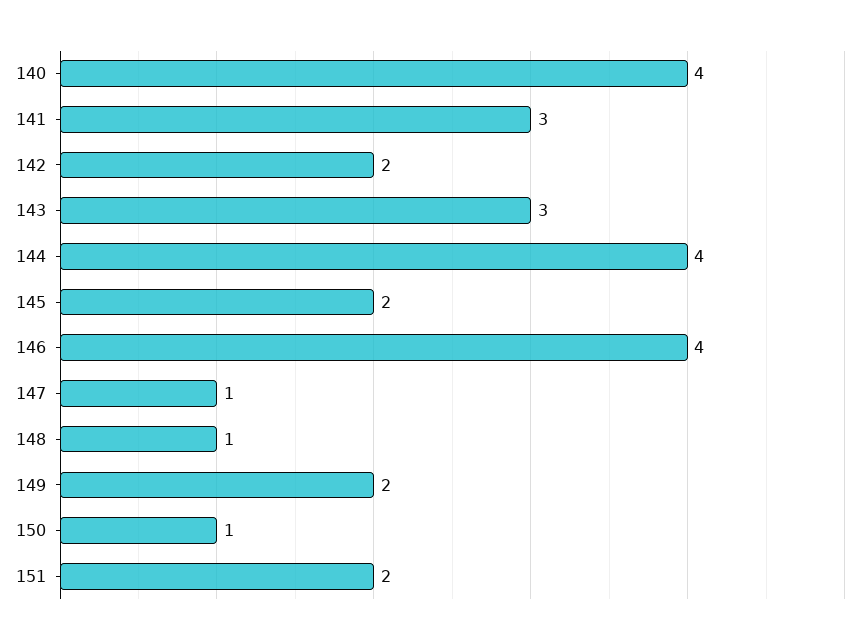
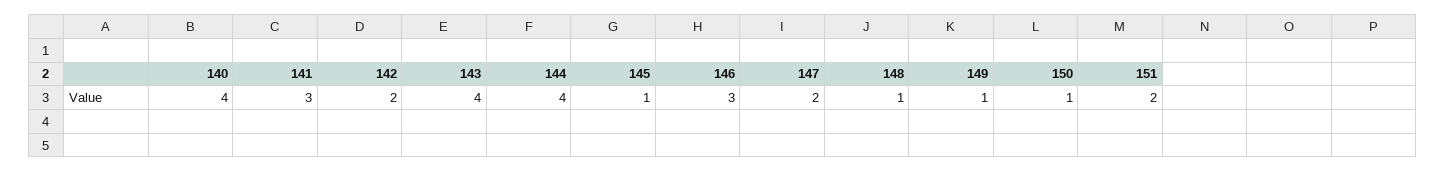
  {
    "140": 4,
    "141": 3,
    "142": 2,
-   "143": 3,
+   "143": 4,
    "144": 4,
-   "145": 2,
+   "145": 1,
-   "146": 4,
+   "146": 3,
-   "147": 1,
+   "147": 2,
    "148": 1,
-   "149": 2,
+   "149": 1,
    "150": 1,
    "151": 2
  }

